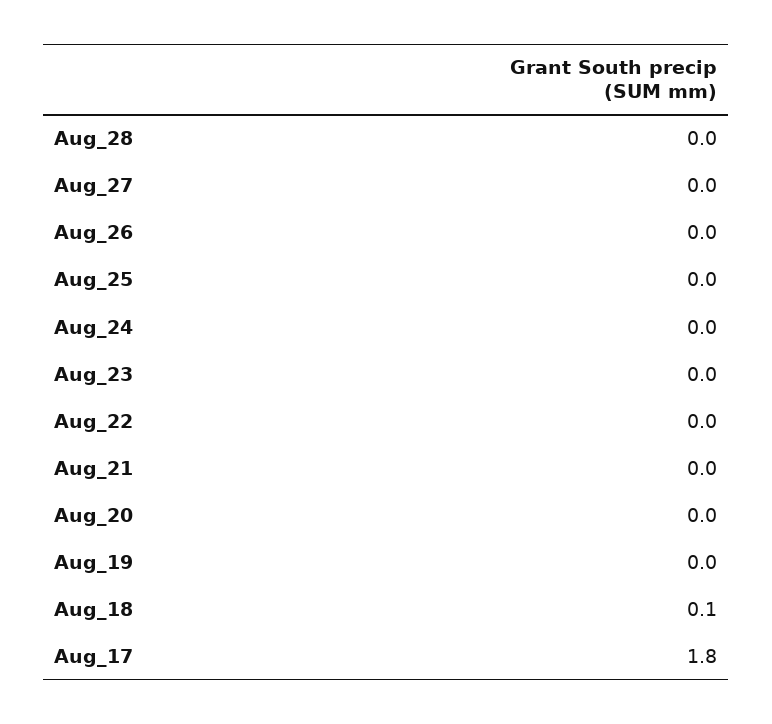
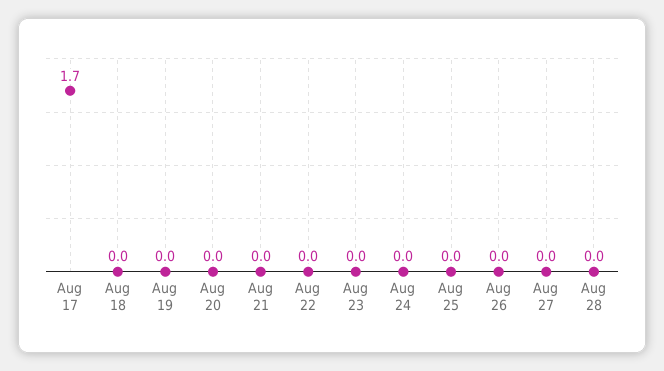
  {
    "Aug_28": 0,
    "Aug_27": 0,
    "Aug_26": 0,
    "Aug_25": 0,
    "Aug_24": 0,
    "Aug_23": 0,
    "Aug_22": 0,
    "Aug_21": 0,
    "Aug_20": 0,
    "Aug_19": 0,
-   "Aug_18": 0.1,
+   "Aug_18": 0,
-   "Aug_17": 1.8
+   "Aug_17": 1.7
  }

